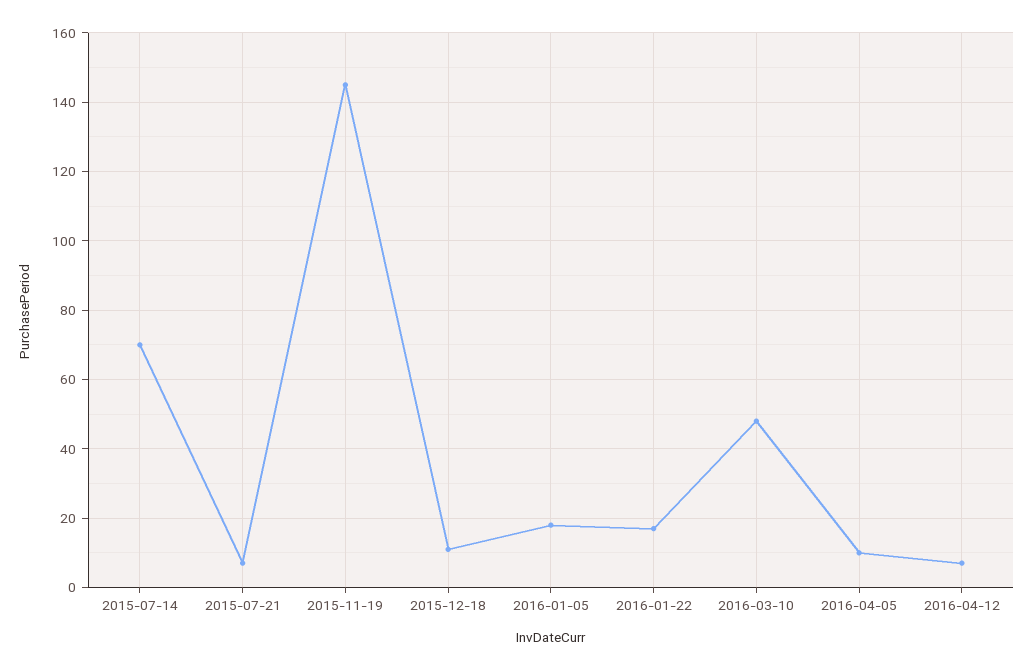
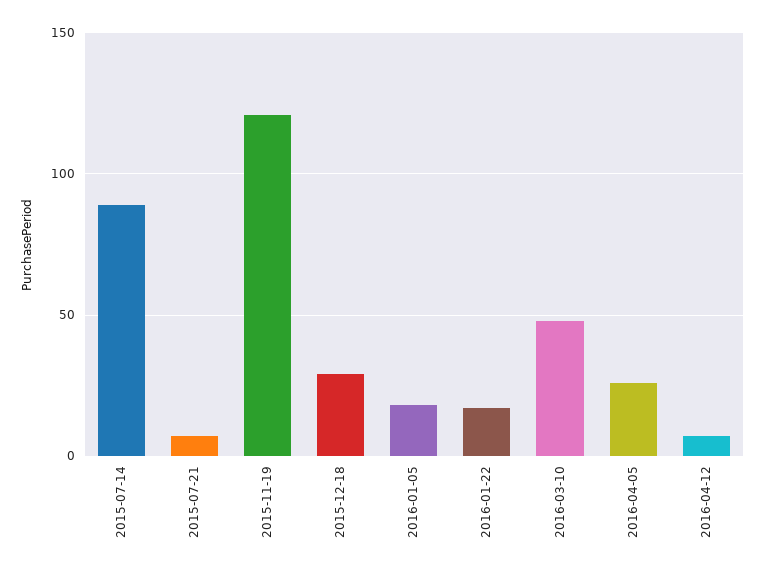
  {
-   "2015-07-14": 70,
+   "2015-07-14": 90,
    "2015-07-21": 5,
-   "2015-11-19": 145,
+   "2015-11-19": 120,
-   "2015-12-18": 10,
+   "2015-12-18": 30,
    "2016-01-05": 20,
    "2016-01-22": 15,
    "2016-03-10": 50,
-   "2016-04-05": 10,
+   "2016-04-05": 25,
    "2016-04-12": 5
  }

